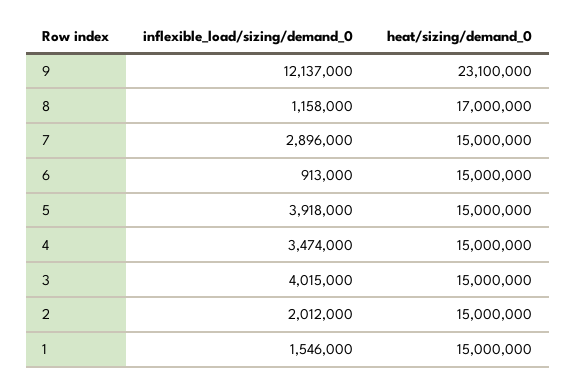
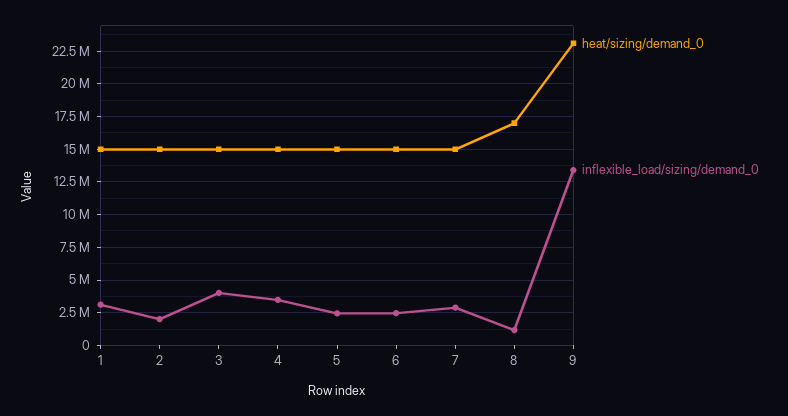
  {
    "inflexible_load/sizing/demand_0": {
-     "9": 12137000,
+     "9": 13500000,
      "8": 1158000,
      "7": 2896000,
-     "6": 913000,
+     "6": 2500000,
-     "5": 3918000,
+     "5": 2500000,
      "4": 3474000,
      "3": 4015000,
      "2": 2012000,
-     "1": 1546000
+     "1": 3000000
    },
    "heat/sizing/demand_0": {
      "9": 23100000,
      "8": 17000000,
      "7": 15000000,
      "6": 15000000,
      "5": 15000000,
      "4": 15000000,
      "3": 15000000,
      "2": 15000000,
      "1": 15000000
    }
  }

